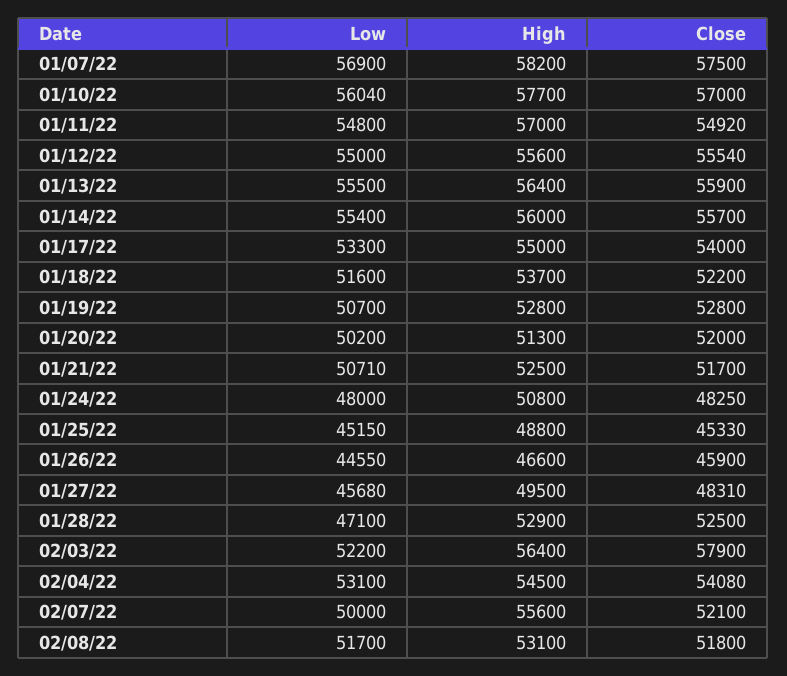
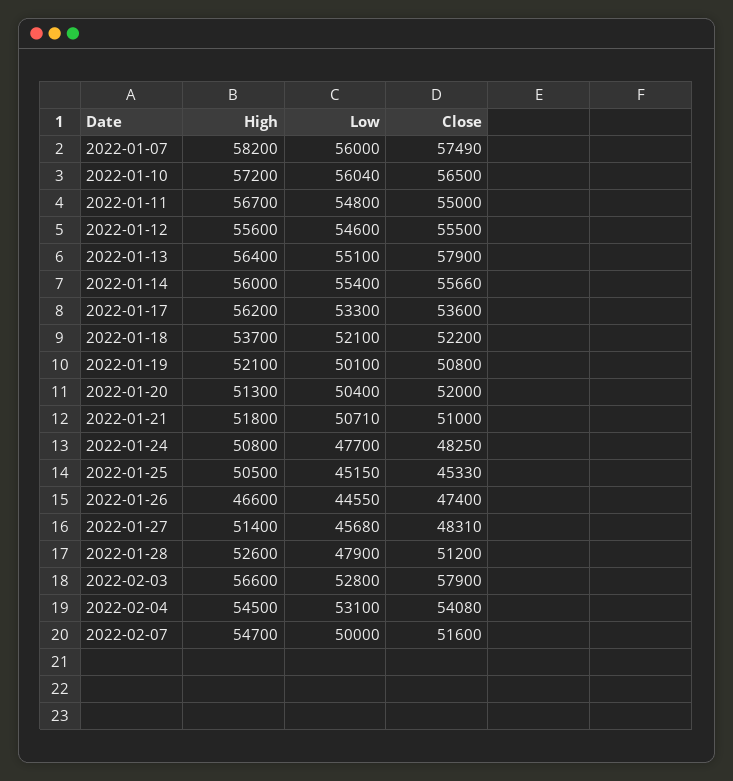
  {
    "Low": {
-     "01/07/22": 56900,
+     "01/07/22": 56000,
      "01/10/22": 56040,
      "01/11/22": 54800,
-     "01/12/22": 55000,
+     "01/12/22": 54600,
-     "01/13/22": 55500,
+     "01/13/22": 55100,
      "01/14/22": 55400,
      "01/17/22": 53300,
-     "01/18/22": 51600,
+     "01/18/22": 52100,
-     "01/19/22": 50700,
+     "01/19/22": 50100,
-     "01/20/22": 50200,
+     "01/20/22": 50400,
      "01/21/22": 50710,
-     "01/24/22": 48000,
+     "01/24/22": 47700,
      "01/25/22": 45150,
      "01/26/22": 44550,
      "01/27/22": 45680,
-     "01/28/22": 47100,
+     "01/28/22": 47900,
-     "02/03/22": 52200,
+     "02/03/22": 52800,
      "02/04/22": 53100,
-     "02/07/22": 50000,
+     "02/07/22": 50000
-     "02/08/22": 51700
    },
    "High": {
      "01/07/22": 58200,
-     "01/10/22": 57700,
+     "01/10/22": 57200,
-     "01/11/22": 57000,
+     "01/11/22": 56700,
      "01/12/22": 55600,
      "01/13/22": 56400,
      "01/14/22": 56000,
-     "01/17/22": 55000,
+     "01/17/22": 56200,
      "01/18/22": 53700,
-     "01/19/22": 52800,
+     "01/19/22": 52100,
      "01/20/22": 51300,
-     "01/21/22": 52500,
+     "01/21/22": 51800,
      "01/24/22": 50800,
-     "01/25/22": 48800,
+     "01/25/22": 50500,
      "01/26/22": 46600,
-     "01/27/22": 49500,
+     "01/27/22": 51400,
-     "01/28/22": 52900,
+     "01/28/22": 52600,
-     "02/03/22": 56400,
+     "02/03/22": 56600,
      "02/04/22": 54500,
-     "02/07/22": 55600,
+     "02/07/22": 54700
-     "02/08/22": 53100
    },
    "Close": {
-     "01/07/22": 57500,
+     "01/07/22": 57490,
-     "01/10/22": 57000,
+     "01/10/22": 56500,
-     "01/11/22": 54920,
+     "01/11/22": 55000,
-     "01/12/22": 55540,
+     "01/12/22": 55500,
-     "01/13/22": 55900,
+     "01/13/22": 57900,
-     "01/14/22": 55700,
+     "01/14/22": 55660,
-     "01/17/22": 54000,
+     "01/17/22": 53600,
      "01/18/22": 52200,
-     "01/19/22": 52800,
+     "01/19/22": 50800,
      "01/20/22": 52000,
-     "01/21/22": 51700,
+     "01/21/22": 51000,
      "01/24/22": 48250,
      "01/25/22": 45330,
-     "01/26/22": 45900,
+     "01/26/22": 47400,
      "01/27/22": 48310,
-     "01/28/22": 52500,
+     "01/28/22": 51200,
      "02/03/22": 57900,
      "02/04/22": 54080,
-     "02/07/22": 52100,
+     "02/07/22": 51600
-     "02/08/22": 51800
    }
  }

